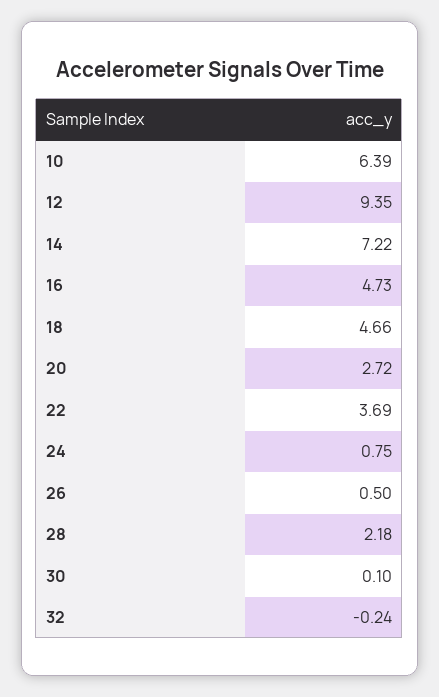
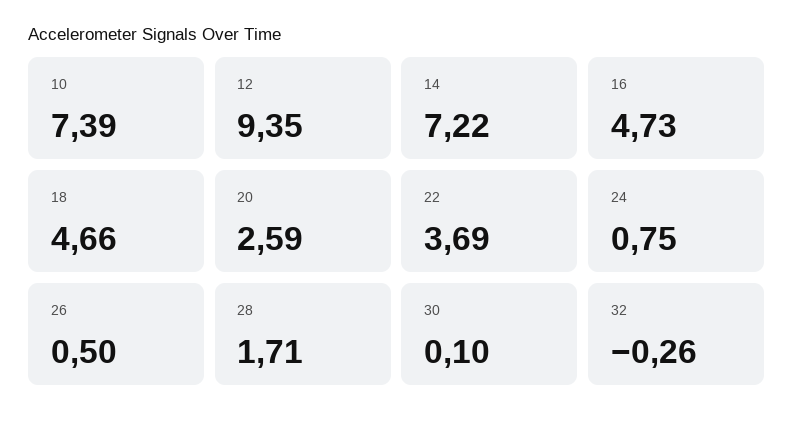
  {
-   "10": 6.39,
+   "10": 7.39,
    "12": 9.35,
    "14": 7.22,
    "16": 4.73,
    "18": 4.66,
-   "20": 2.72,
+   "20": 2.59,
    "22": 3.69,
    "24": 0.75,
    "26": 0.5,
-   "28": 2.18,
+   "28": 1.71,
    "30": 0.1,
-   "32": -0.24
+   "32": -0.26
  }

